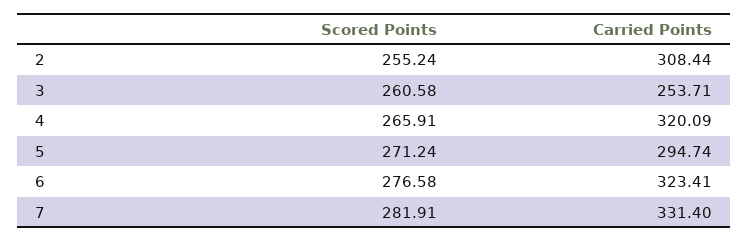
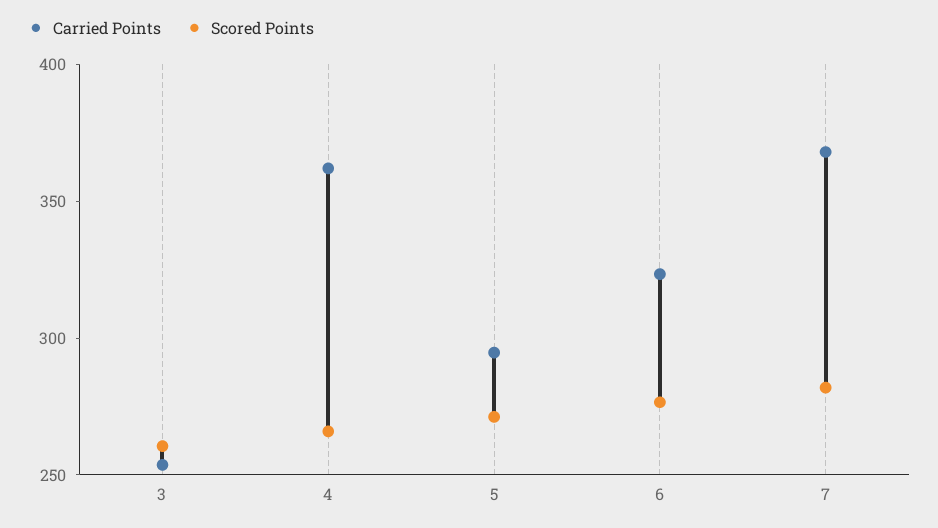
  {
    "Scored Points": {
-     "2": 255.24,
      "3": 260.58,
      "4": 265.91,
      "5": 271.24,
      "6": 276.58,
      "7": 281.91
    },
    "Carried Points": {
-     "2": 308.44,
      "3": 253.71,
-     "4": 320.09,
+     "4": 360,
      "5": 294.74,
      "6": 323.41,
-     "7": 331.4
+     "7": 370
    }
  }

